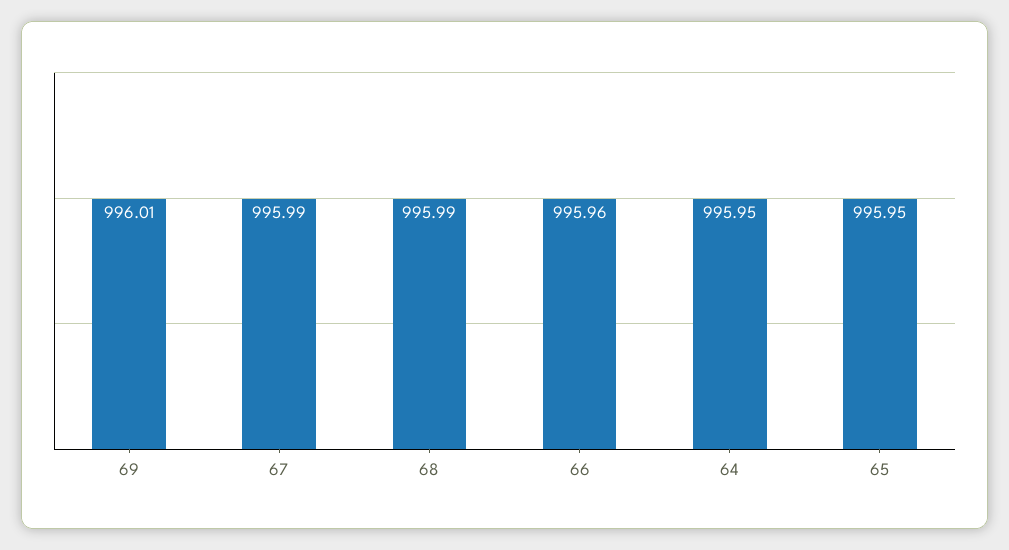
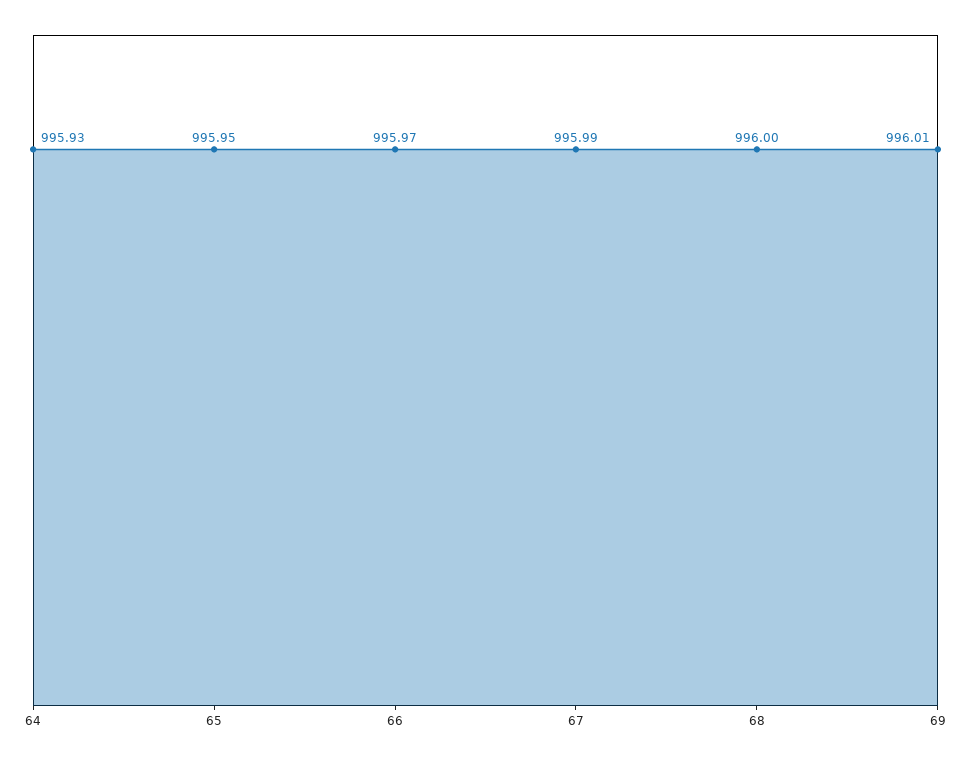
  {
    "69": 996.01,
    "67": 995.99,
-   "68": 995.99,
+   "68": 996,
-   "66": 995.96,
+   "66": 995.97,
-   "64": 995.95,
+   "64": 995.93,
    "65": 995.95
  }

